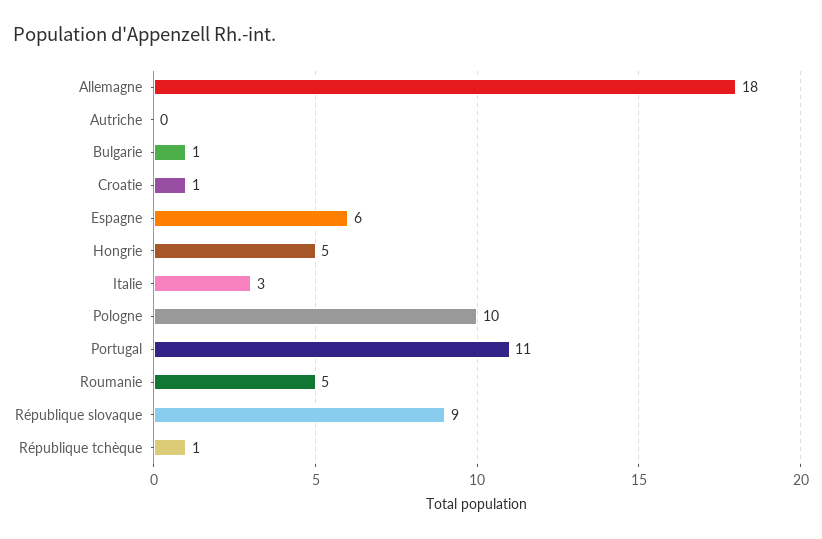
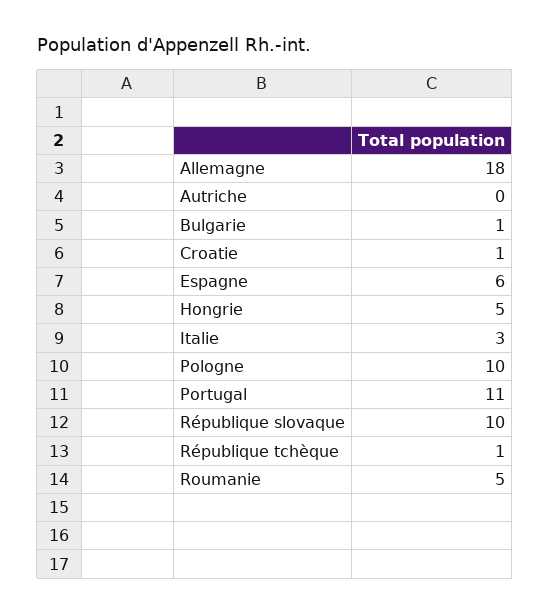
  {
    "Allemagne": 18,
    "Autriche": 0,
    "Bulgarie": 1,
    "Croatie": 1,
    "Espagne": 6,
    "Hongrie": 5,
    "Italie": 3,
    "Pologne": 10,
    "Portugal": 11,
    "Roumanie": 5,
-   "République slovaque": 9,
+   "République slovaque": 10,
    "République tchèque": 1
  }

